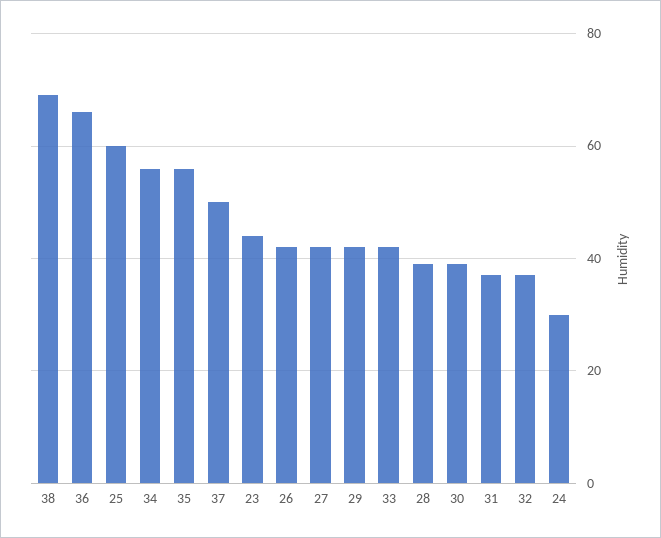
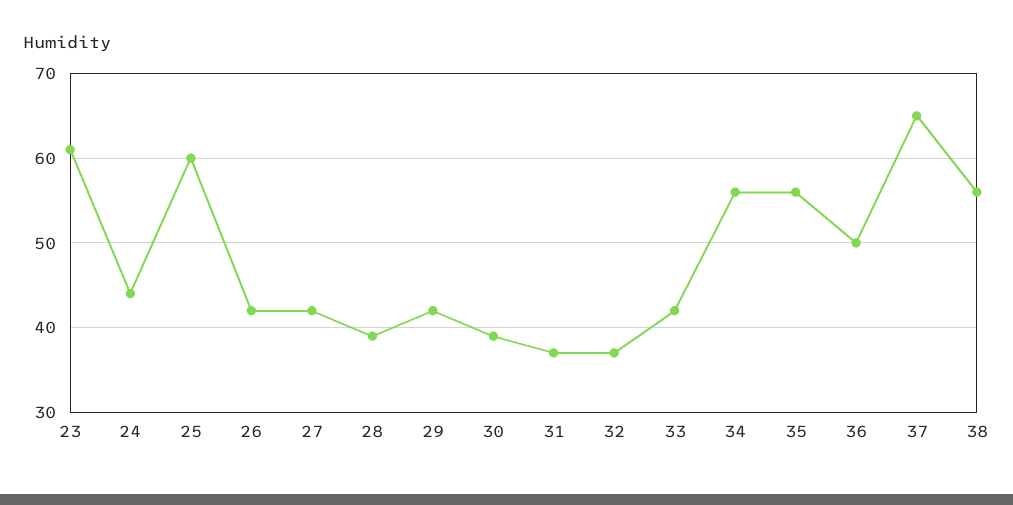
  {
-   "38": 70,
+   "38": 56,
-   "36": 65,
+   "36": 50,
    "25": 60,
    "34": 56,
    "35": 56,
-   "37": 50,
+   "37": 65,
-   "23": 45,
+   "23": 61,
    "26": 42,
    "27": 42,
    "29": 42,
    "33": 42,
    "28": 39,
    "30": 39,
    "31": 37,
    "32": 37,
-   "24": 30
+   "24": 44
  }

